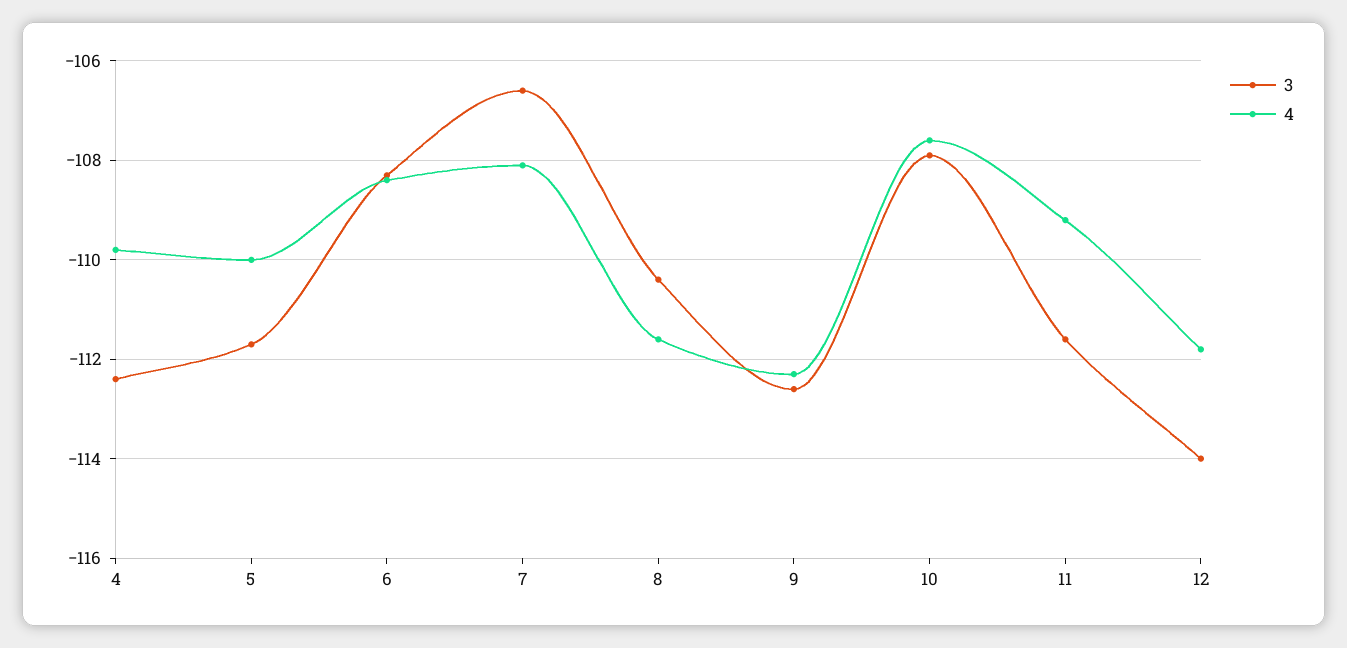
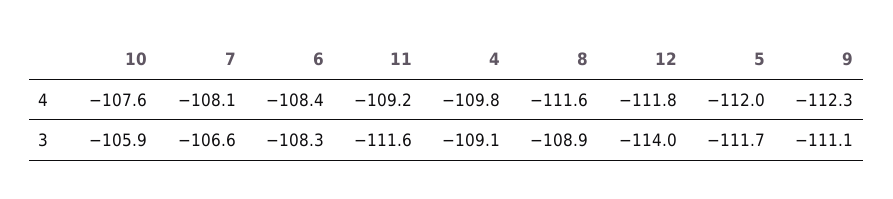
  {
    "3": {
-     "4": -112.5,
+     "4": -109.1,
      "5": -111.7,
      "6": -108.3,
      "7": -106.6,
-     "8": -110.5,
+     "8": -108.9,
-     "9": -112.5,
+     "9": -111.1,
-     "10": -108,
+     "10": -105.9,
      "11": -111.6,
      "12": -114
    },
    "4": {
      "4": -109.8,
-     "5": -110,
+     "5": -112,
      "6": -108.4,
      "7": -108.1,
      "8": -111.6,
      "9": -112.3,
      "10": -107.6,
      "11": -109.2,
      "12": -111.8
    }
  }

